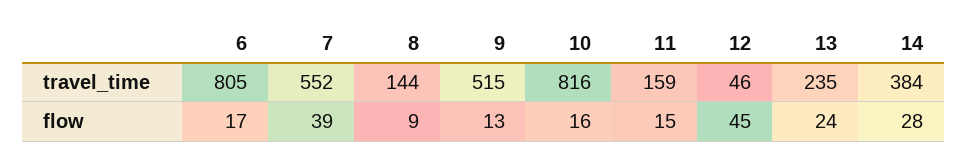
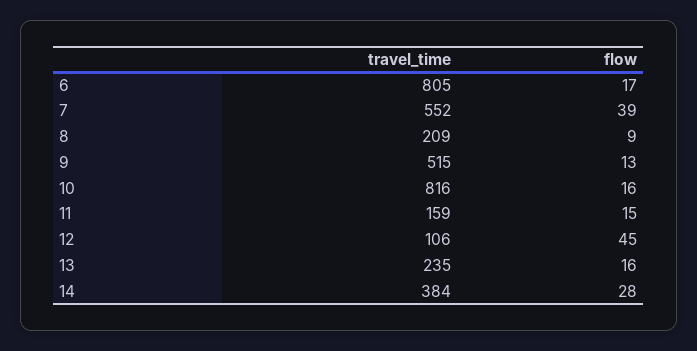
  {
    "6": {
      "travel_time": 805,
      "flow": 17
    },
    "7": {
      "travel_time": 552,
      "flow": 39
    },
    "8": {
-     "travel_time": 144,
+     "travel_time": 209,
      "flow": 9
    },
    "9": {
      "travel_time": 515,
      "flow": 13
    },
    "10": {
      "travel_time": 816,
      "flow": 16
    },
    "11": {
      "travel_time": 159,
      "flow": 15
    },
    "12": {
-     "travel_time": 46,
+     "travel_time": 106,
      "flow": 45
    },
    "13": {
      "travel_time": 235,
-     "flow": 24
+     "flow": 16
    },
    "14": {
      "travel_time": 384,
      "flow": 28
    }
  }

